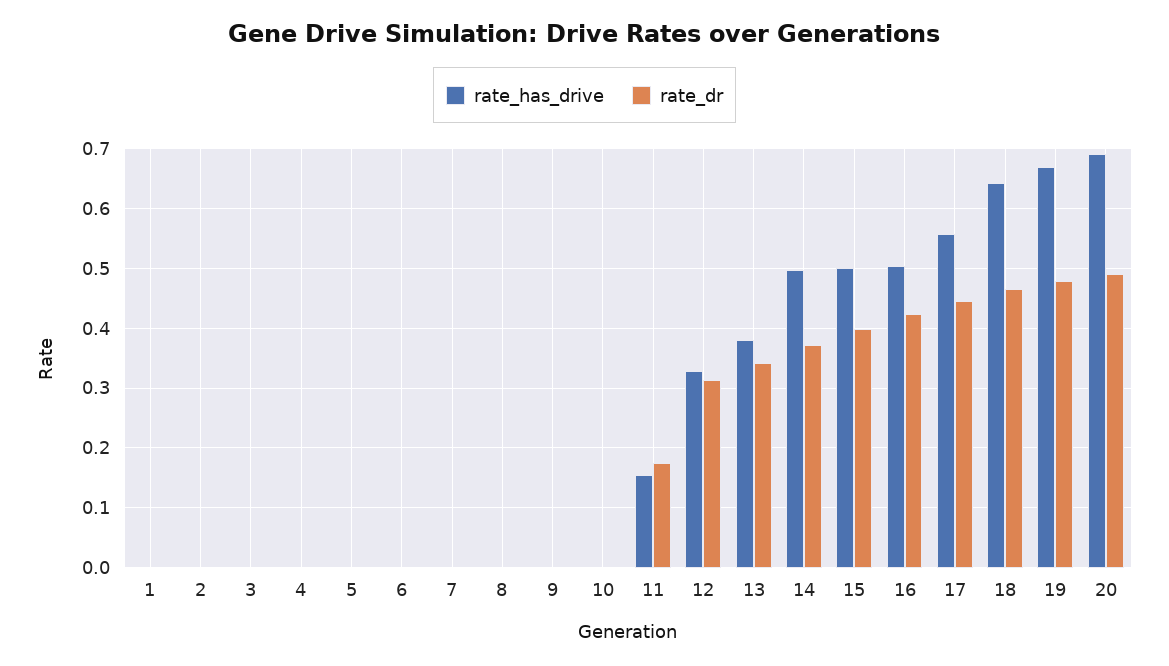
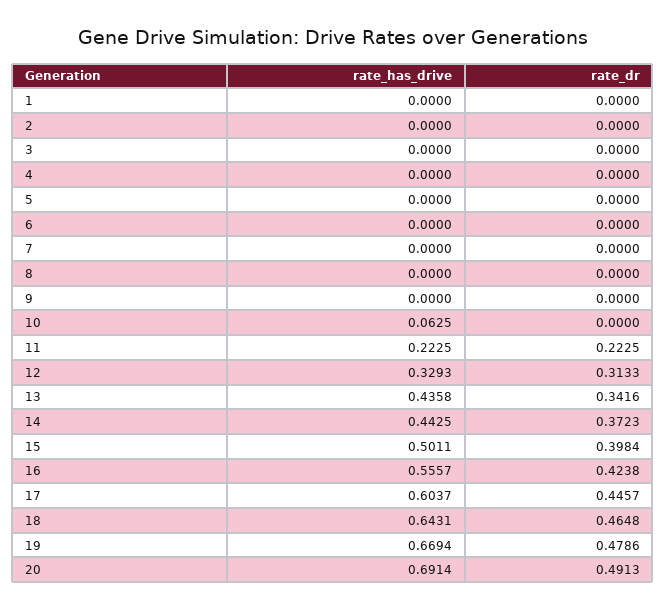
  {
    "rate_has_drive": {
      "1": 0,
      "2": 0,
      "3": 0,
      "4": 0,
      "5": 0,
      "6": 0,
      "7": 0,
      "8": 0,
      "9": 0,
-     "10": 0,
+     "10": 0.0625,
-     "11": 0.16,
+     "11": 0.2225,
      "12": 0.3293,
-     "13": 0.38,
+     "13": 0.4358,
-     "14": 0.5,
+     "14": 0.4425,
      "15": 0.5011,
-     "16": 0.5,
+     "16": 0.5557,
-     "17": 0.56,
+     "17": 0.6037,
      "18": 0.6431,
      "19": 0.6694,
      "20": 0.6914
    },
    "rate_dr": {
      "1": 0,
      "2": 0,
      "3": 0,
      "4": 0,
      "5": 0,
      "6": 0,
      "7": 0,
      "8": 0,
      "9": 0,
      "10": 0,
-     "11": 0.18,
+     "11": 0.2225,
      "12": 0.3133,
      "13": 0.3416,
      "14": 0.3723,
      "15": 0.3984,
      "16": 0.4238,
      "17": 0.4457,
      "18": 0.4648,
      "19": 0.4786,
      "20": 0.4913
    }
  }

